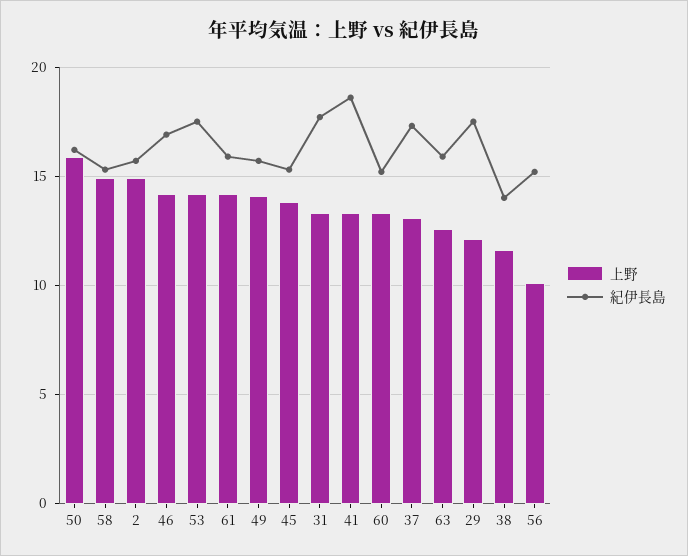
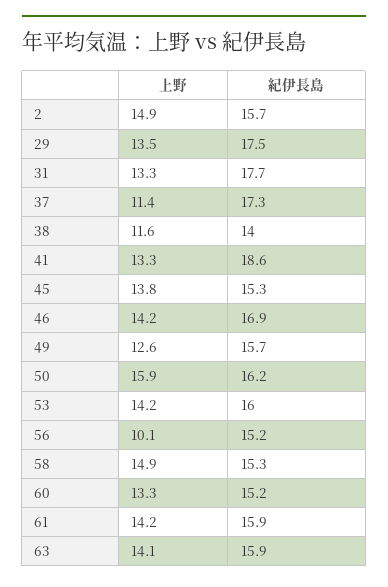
  {
    "上野": {
      "50": 15.9,
      "58": 14.9,
      "2": 14.9,
      "46": 14.2,
      "53": 14.2,
      "61": 14.2,
-     "49": 14,
+     "49": 12.6,
      "45": 13.8,
      "31": 13.3,
      "41": 13.3,
      "60": 13.3,
-     "37": 13,
+     "37": 11.4,
-     "63": 12.5,
+     "63": 14.1,
-     "29": 12,
+     "29": 13.5,
      "38": 11.6,
      "56": 10.1
    },
    "紀伊長島": {
      "50": 16.2,
      "58": 15.3,
      "2": 15.7,
      "46": 16.9,
-     "53": 17.5,
+     "53": 16,
      "61": 15.9,
      "49": 15.7,
      "45": 15.3,
      "31": 17.7,
      "41": 18.6,
      "60": 15.2,
      "37": 17.3,
      "63": 15.9,
      "29": 17.5,
      "38": 14,
      "56": 15.2
    }
  }

